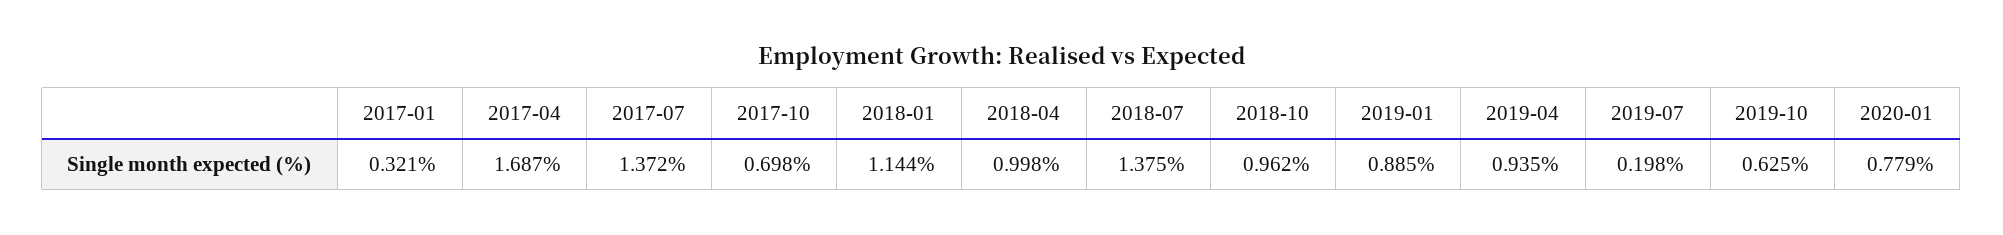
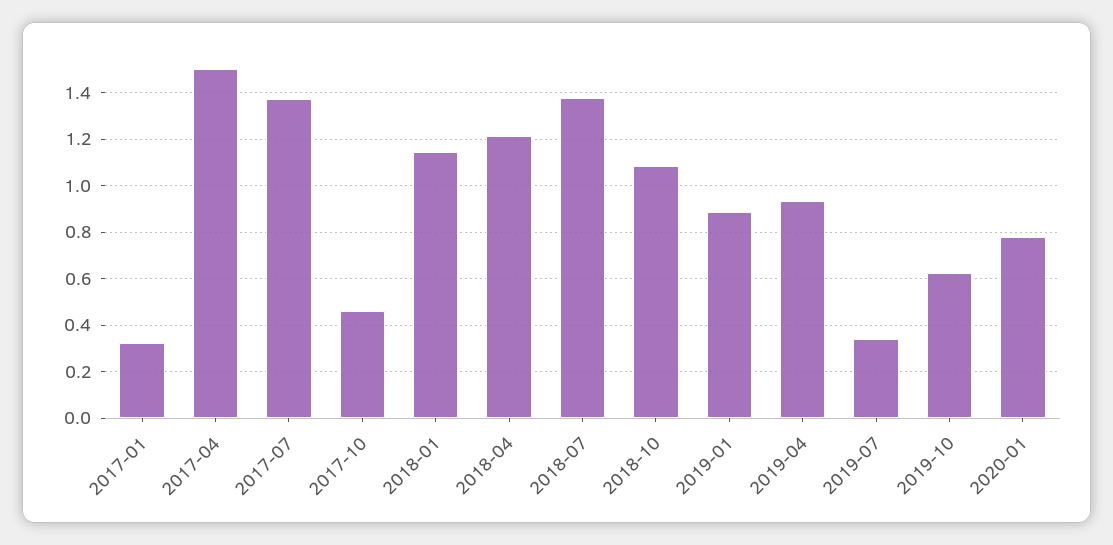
  {
    "2017-01": 0.321,
-   "2017-04": 1.687,
+   "2017-04": 1.5,
    "2017-07": 1.372,
-   "2017-10": 0.698,
+   "2017-10": 0.45,
    "2018-01": 1.144,
-   "2018-04": 0.998,
+   "2018-04": 1.2,
    "2018-07": 1.375,
-   "2018-10": 0.962,
+   "2018-10": 1.1,
    "2019-01": 0.885,
    "2019-04": 0.935,
-   "2019-07": 0.198,
+   "2019-07": 0.35,
    "2019-10": 0.625,
    "2020-01": 0.779
  }

